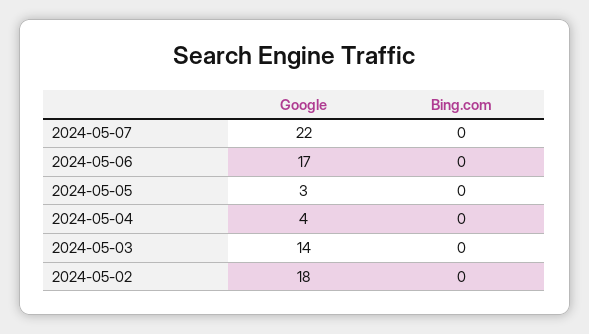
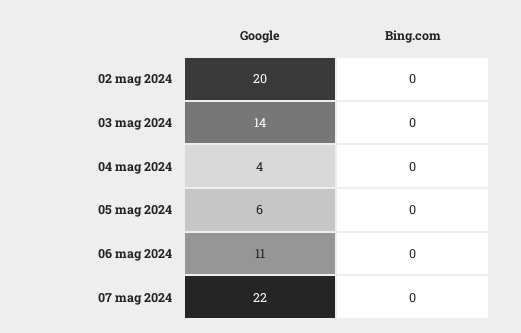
  {
    "Google": {
      "2024-05-07": 22,
-     "2024-05-06": 17,
+     "2024-05-06": 11,
-     "2024-05-05": 3,
+     "2024-05-05": 6,
      "2024-05-04": 4,
      "2024-05-03": 14,
-     "2024-05-02": 18
+     "2024-05-02": 20
    },
    "Bing.com": {
      "2024-05-07": 0,
      "2024-05-06": 0,
      "2024-05-05": 0,
      "2024-05-04": 0,
      "2024-05-03": 0,
      "2024-05-02": 0
    }
  }

